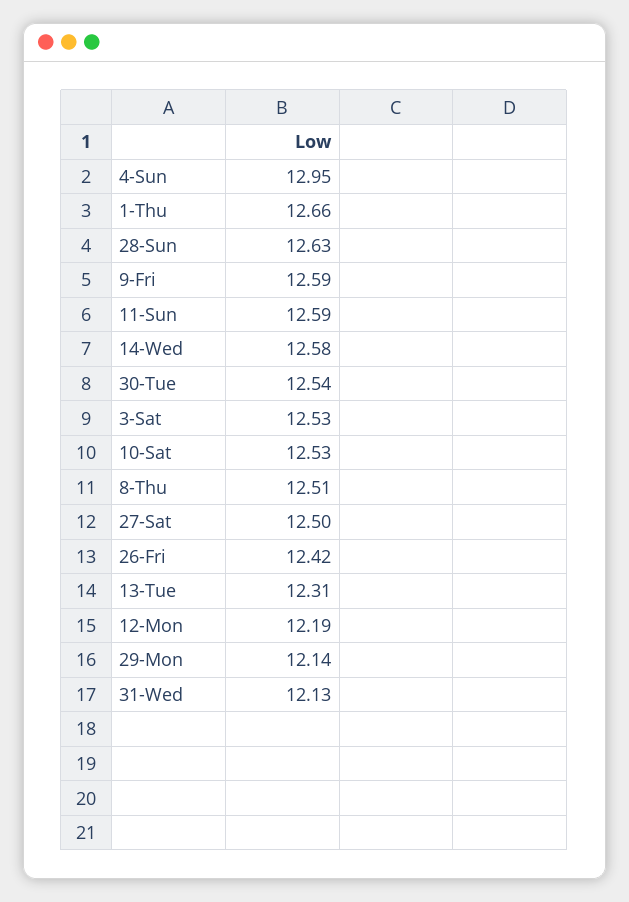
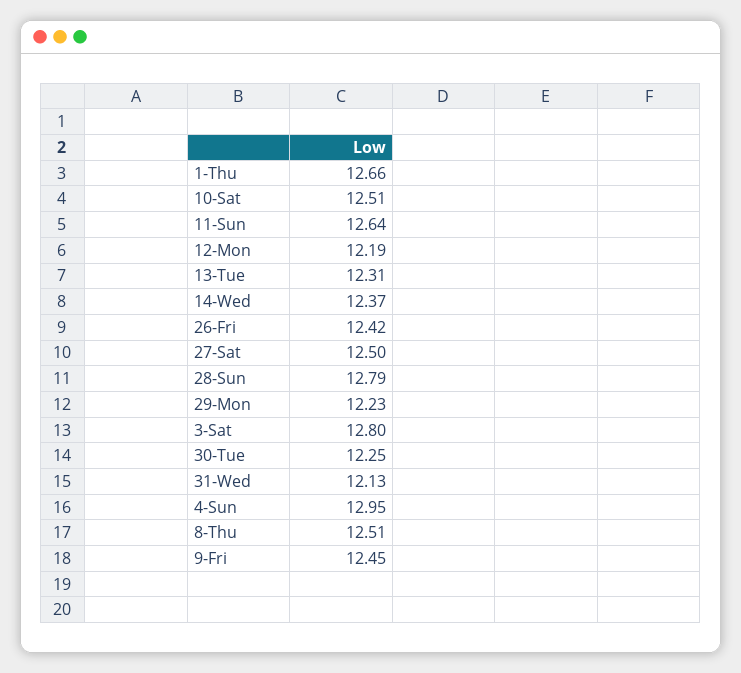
  {
    "4-Sun": 12.95,
    "1-Thu": 12.66,
-   "28-Sun": 12.63,
+   "28-Sun": 12.79,
-   "9-Fri": 12.59,
+   "9-Fri": 12.45,
-   "11-Sun": 12.59,
+   "11-Sun": 12.64,
-   "14-Wed": 12.58,
+   "14-Wed": 12.37,
-   "30-Tue": 12.54,
+   "30-Tue": 12.25,
-   "3-Sat": 12.53,
+   "3-Sat": 12.8,
-   "10-Sat": 12.53,
+   "10-Sat": 12.51,
    "8-Thu": 12.51,
    "27-Sat": 12.5,
    "26-Fri": 12.42,
    "13-Tue": 12.31,
    "12-Mon": 12.19,
-   "29-Mon": 12.14,
+   "29-Mon": 12.23,
    "31-Wed": 12.13
  }

